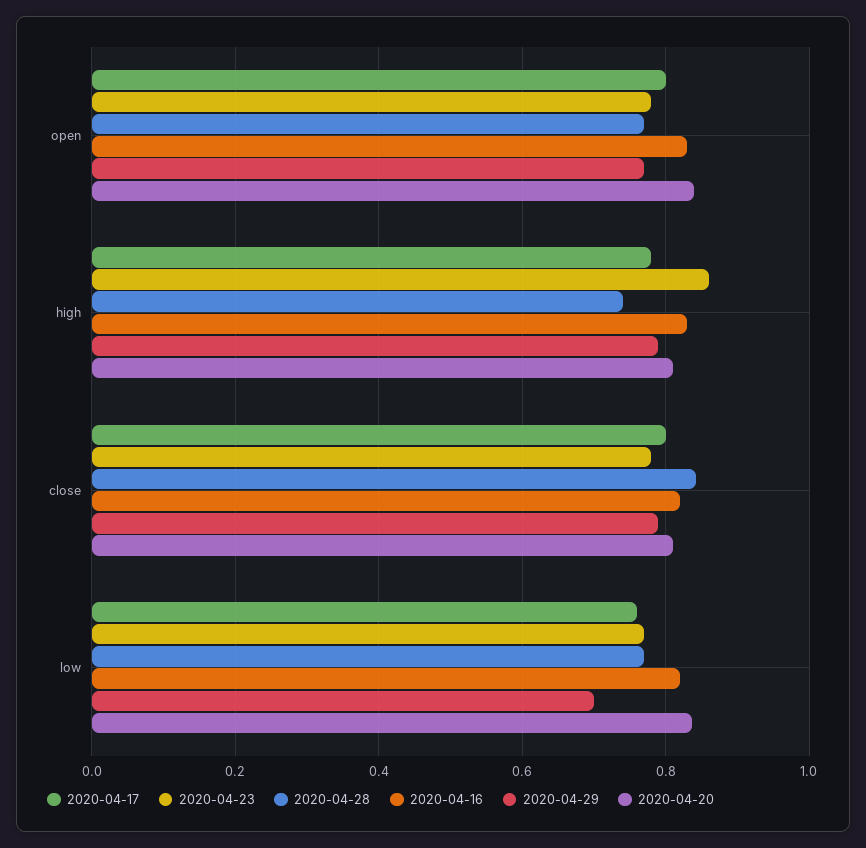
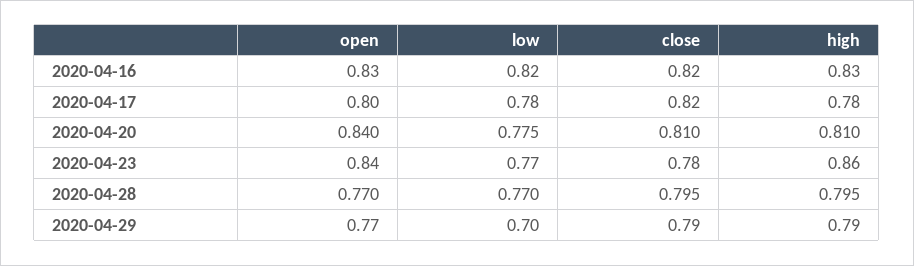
  {
    "2020-04-17": {
      "open": 0.8,
      "high": 0.78,
-     "close": 0.8,
+     "close": 0.82,
-     "low": 0.76
+     "low": 0.78
    },
    "2020-04-23": {
-     "open": 0.78,
+     "open": 0.84,
      "high": 0.86,
      "close": 0.78,
      "low": 0.77
    },
    "2020-04-28": {
      "open": 0.77,
-     "high": 0.74,
+     "high": 0.795,
-     "close": 0.84,
+     "close": 0.795,
      "low": 0.77
    },
    "2020-04-16": {
      "open": 0.83,
      "high": 0.83,
      "close": 0.82,
      "low": 0.82
    },
    "2020-04-29": {
      "open": 0.77,
      "high": 0.79,
      "close": 0.79,
      "low": 0.7
    },
    "2020-04-20": {
      "open": 0.84,
      "high": 0.81,
      "close": 0.81,
-     "low": 0.84
+     "low": 0.775
    }
  }

